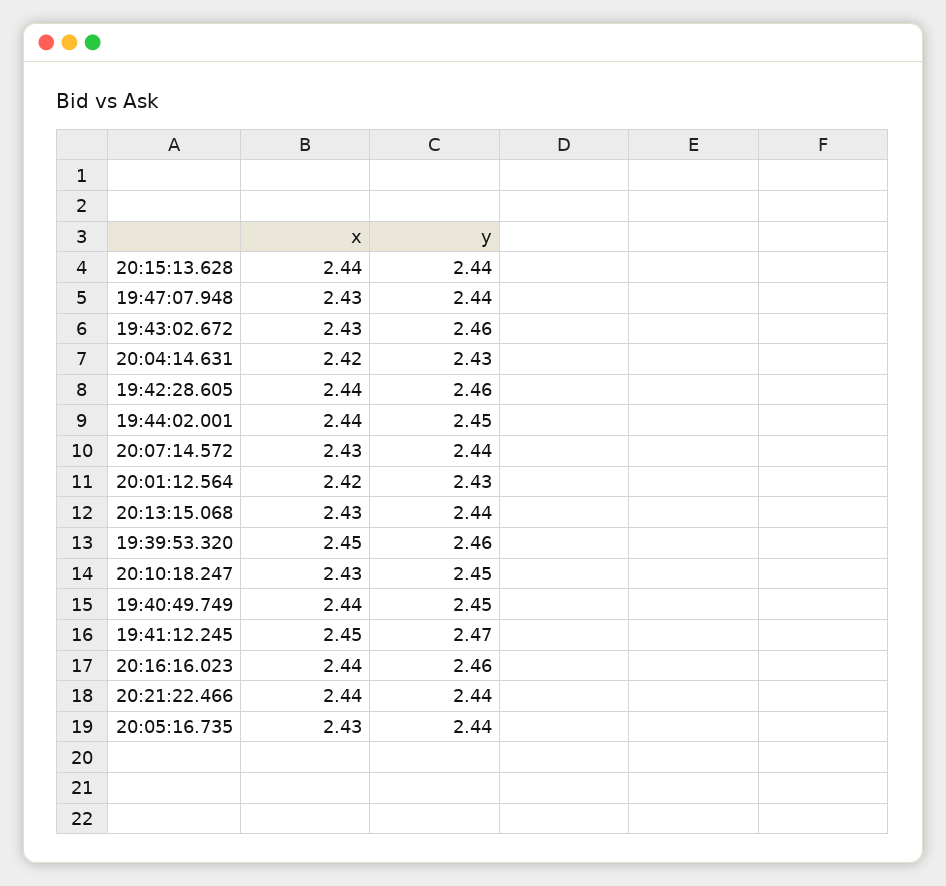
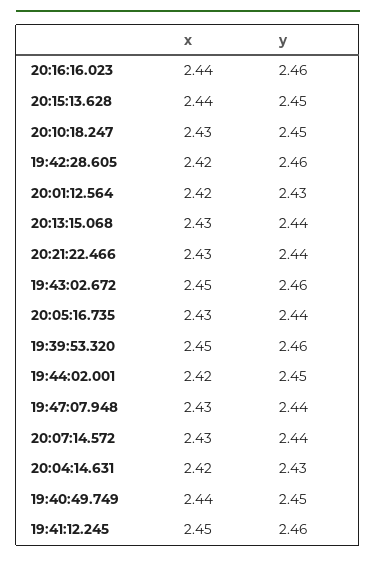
  {
    "x": {
      "20:15:13.628": 2.44,
      "19:47:07.948": 2.43,
-     "19:43:02.672": 2.43,
+     "19:43:02.672": 2.45,
      "20:04:14.631": 2.42,
-     "19:42:28.605": 2.44,
+     "19:42:28.605": 2.42,
-     "19:44:02.001": 2.44,
+     "19:44:02.001": 2.42,
      "20:07:14.572": 2.43,
      "20:01:12.564": 2.42,
      "20:13:15.068": 2.43,
      "19:39:53.320": 2.45,
      "20:10:18.247": 2.43,
      "19:40:49.749": 2.44,
      "19:41:12.245": 2.45,
      "20:16:16.023": 2.44,
-     "20:21:22.466": 2.44,
+     "20:21:22.466": 2.43,
      "20:05:16.735": 2.43
    },
    "y": {
-     "20:15:13.628": 2.44,
+     "20:15:13.628": 2.45,
      "19:47:07.948": 2.44,
      "19:43:02.672": 2.46,
      "20:04:14.631": 2.43,
      "19:42:28.605": 2.46,
      "19:44:02.001": 2.45,
      "20:07:14.572": 2.44,
      "20:01:12.564": 2.43,
      "20:13:15.068": 2.44,
      "19:39:53.320": 2.46,
      "20:10:18.247": 2.45,
      "19:40:49.749": 2.45,
-     "19:41:12.245": 2.47,
+     "19:41:12.245": 2.46,
      "20:16:16.023": 2.46,
      "20:21:22.466": 2.44,
      "20:05:16.735": 2.44
    }
  }

